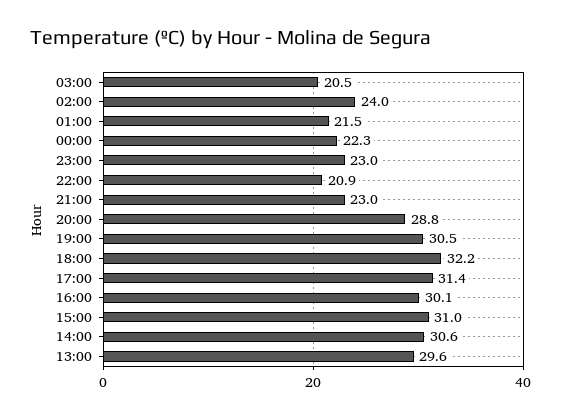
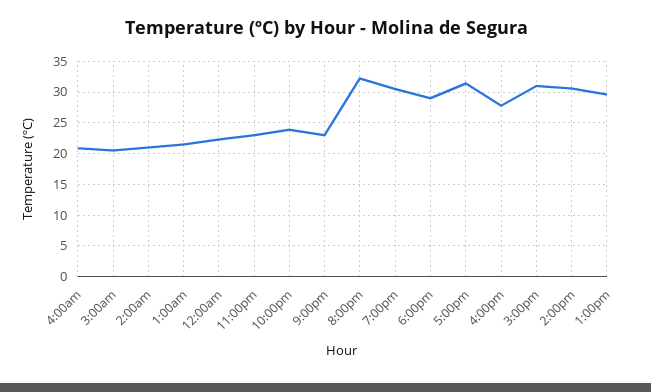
  {
    "03:00": 20.5,
-   "02:00": 24,
+   "02:00": 21,
    "01:00": 21.5,
    "00:00": 22.3,
    "23:00": 23,
-   "22:00": 20.9,
+   "22:00": 24,
    "21:00": 23,
-   "20:00": 28.8,
+   "20:00": 32,
    "19:00": 30.5,
-   "18:00": 32.2,
+   "18:00": 29,
    "17:00": 31.4,
-   "16:00": 30.1,
+   "16:00": 28,
    "15:00": 31,
    "14:00": 30.6,
-   "13:00": 29.6
+   "13:00": 29.6,
+   "4:00am": 21
  }

